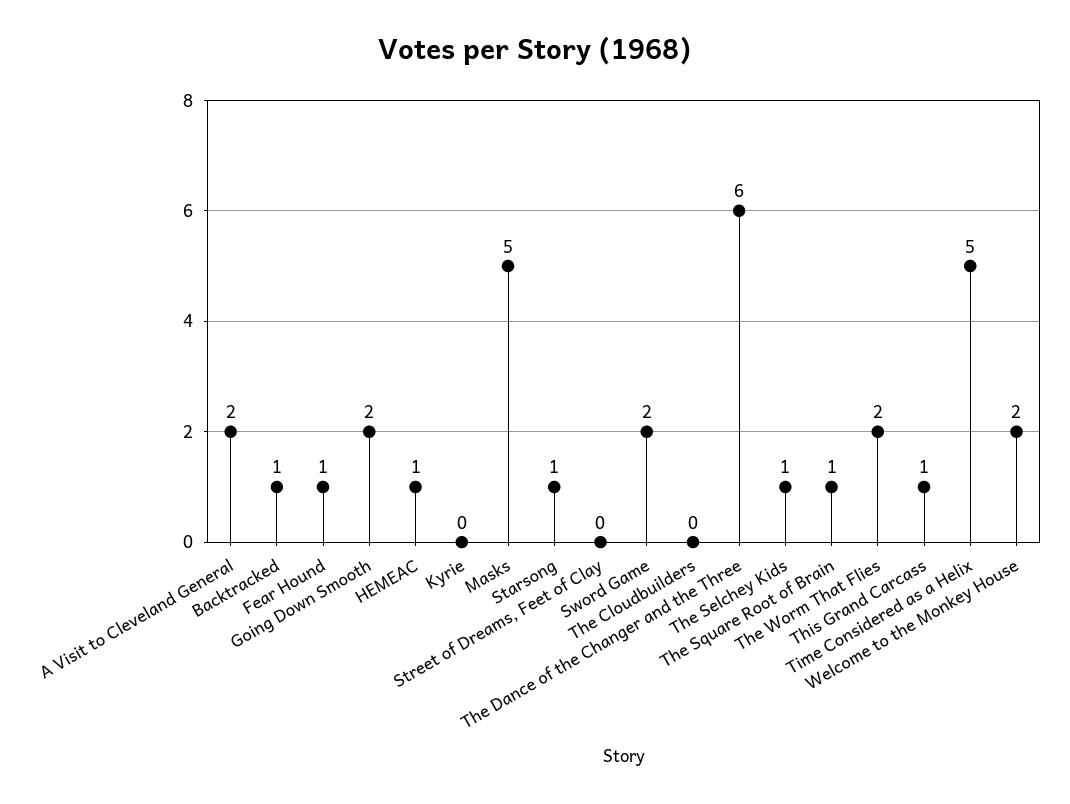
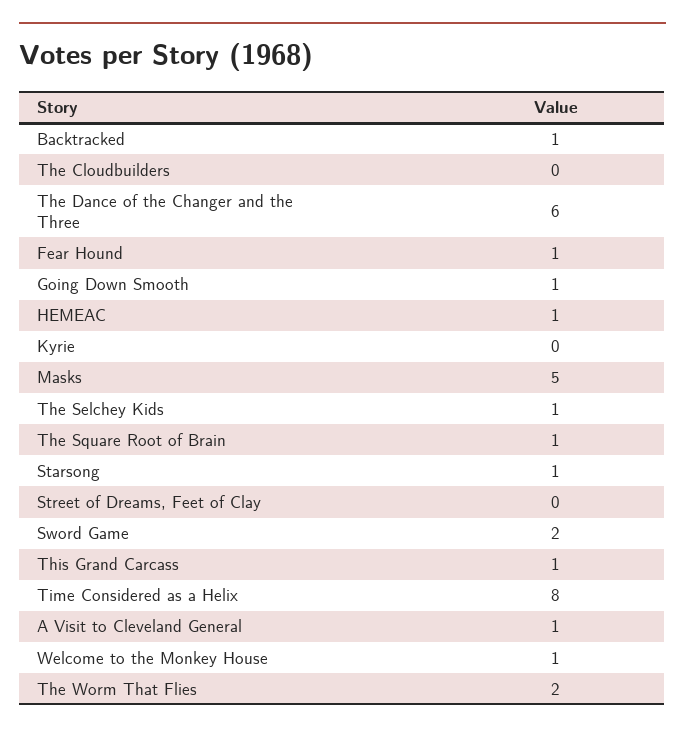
  {
-   "A Visit to Cleveland General": 2,
+   "A Visit to Cleveland General": 1,
    "Backtracked": 1,
    "Fear Hound": 1,
-   "Going Down Smooth": 2,
+   "Going Down Smooth": 1,
    "HEMEAC": 1,
    "Kyrie": 0,
    "Masks": 5,
    "Starsong": 1,
    "Street of Dreams, Feet of Clay": 0,
    "Sword Game": 2,
    "The Cloudbuilders": 0,
    "The Dance of the Changer and the Three": 6,
    "The Selchey Kids": 1,
    "The Square Root of Brain": 1,
    "The Worm That Flies": 2,
    "This Grand Carcass": 1,
-   "Time Considered as a Helix": 5,
+   "Time Considered as a Helix": 8,
-   "Welcome to the Monkey House": 2
+   "Welcome to the Monkey House": 1
  }

